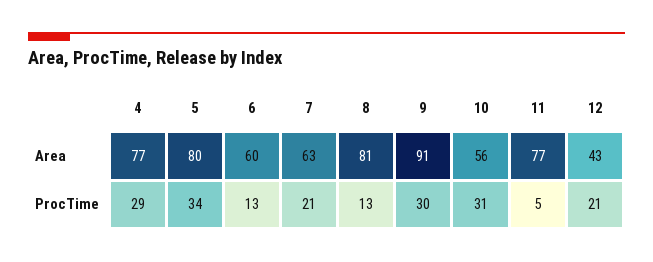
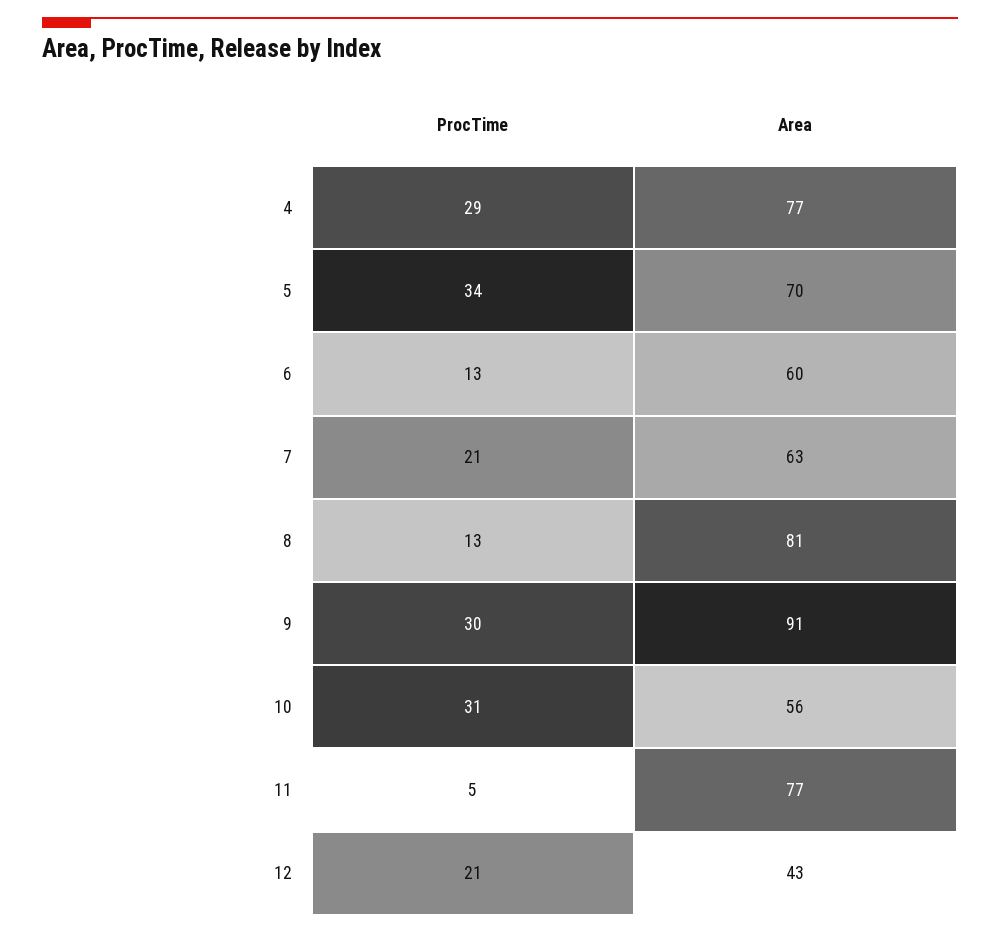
  {
    "4": {
      "Area": 77,
      "ProcTime": 29
    },
    "5": {
-     "Area": 80,
+     "Area": 70,
      "ProcTime": 34
    },
    "6": {
      "Area": 60,
      "ProcTime": 13
    },
    "7": {
      "Area": 63,
      "ProcTime": 21
    },
    "8": {
      "Area": 81,
      "ProcTime": 13
    },
    "9": {
      "Area": 91,
      "ProcTime": 30
    },
    "10": {
      "Area": 56,
      "ProcTime": 31
    },
    "11": {
      "Area": 77,
      "ProcTime": 5
    },
    "12": {
      "Area": 43,
      "ProcTime": 21
    }
  }

